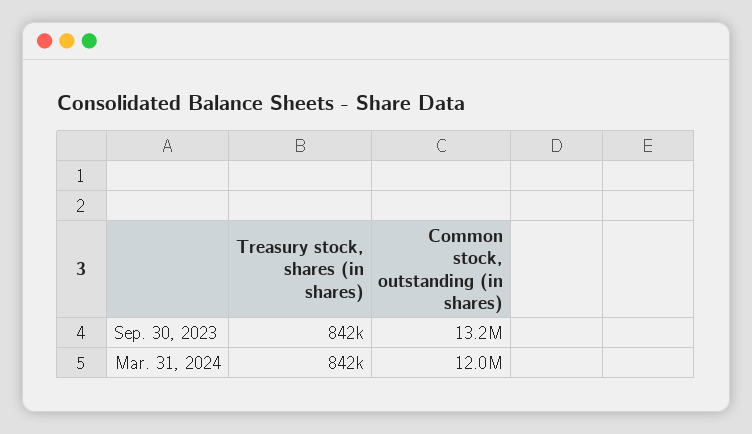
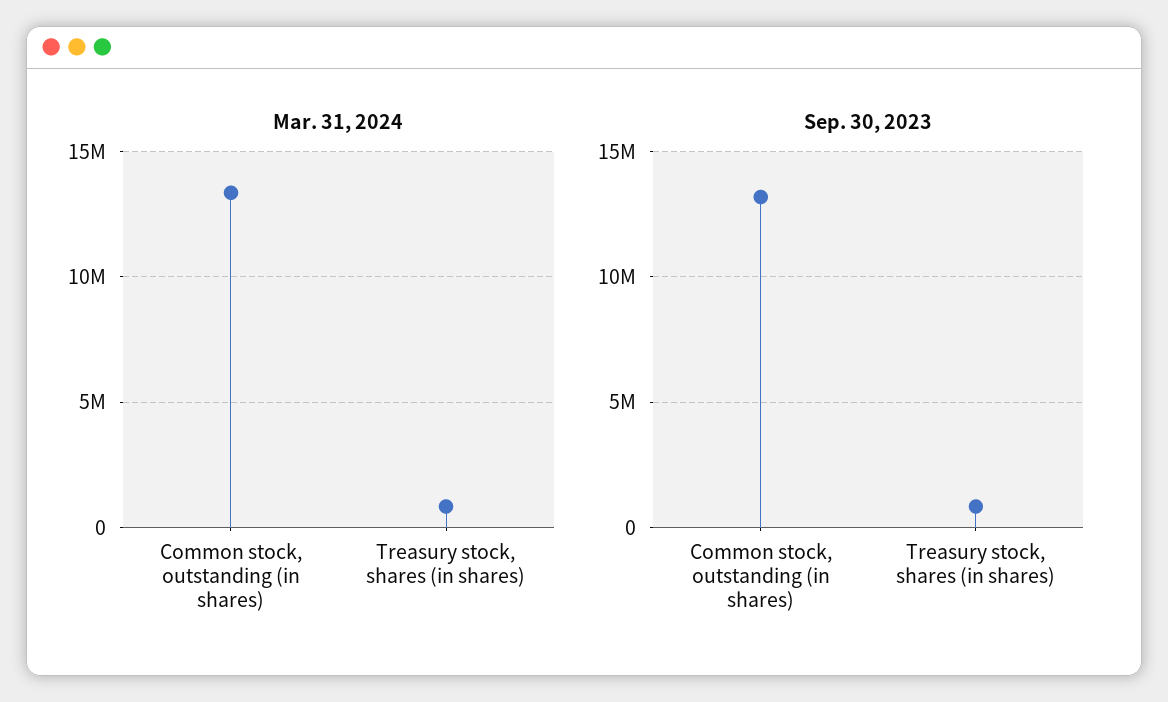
  {
    "Sep. 30, 2023": {
      "Treasury stock, shares (in shares)": 842000,
      "Common stock, outstanding (in shares)": 13200000
    },
    "Mar. 31, 2024": {
      "Treasury stock, shares (in shares)": 842000,
-     "Common stock, outstanding (in shares)": 12000000
+     "Common stock, outstanding (in shares)": 13500000
    }
  }

